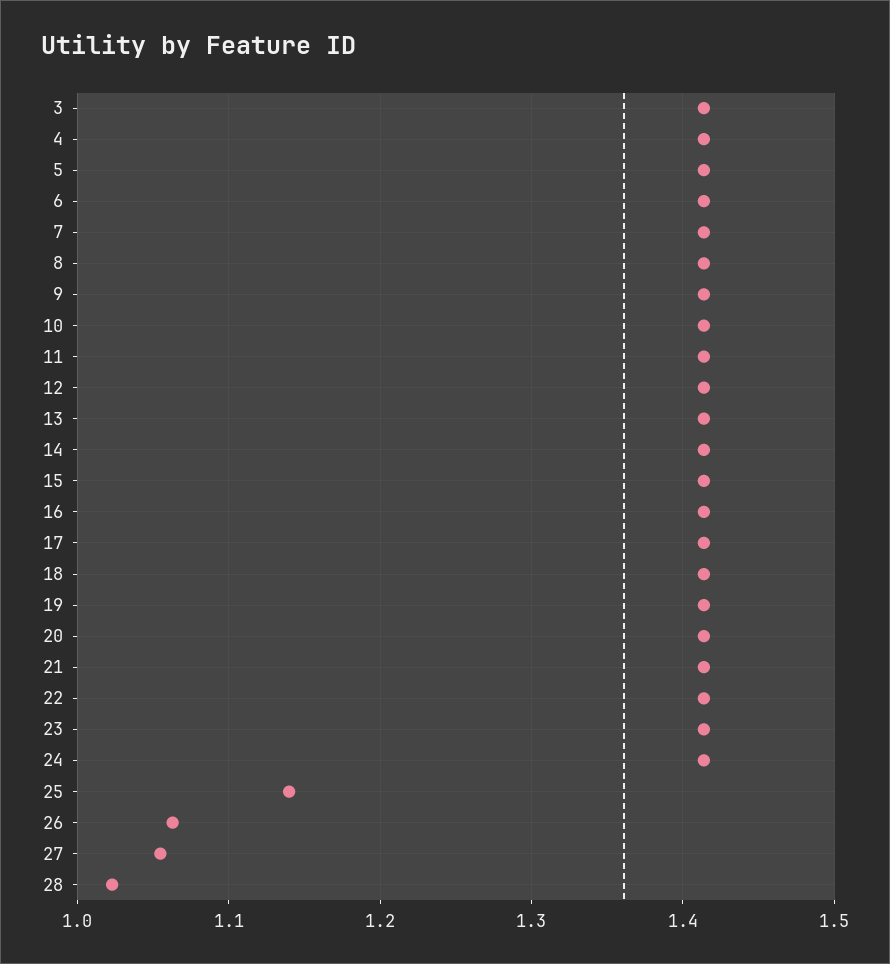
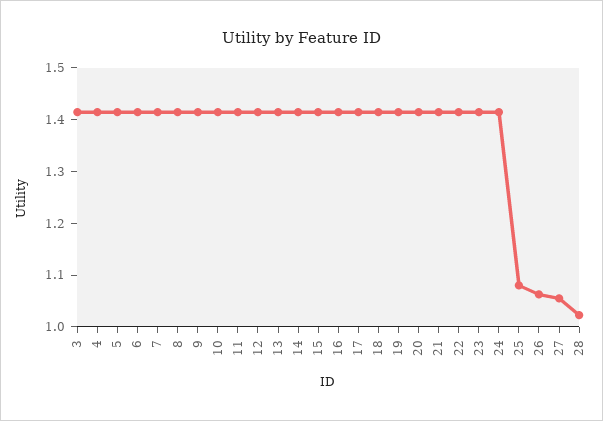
  {
    "3": 1.41,
    "4": 1.41,
    "5": 1.41,
    "6": 1.41,
    "7": 1.41,
    "8": 1.41,
    "9": 1.41,
    "10": 1.41,
    "11": 1.41,
    "12": 1.41,
    "13": 1.41,
    "14": 1.41,
    "15": 1.41,
    "16": 1.41,
    "17": 1.41,
    "18": 1.41,
    "19": 1.41,
    "20": 1.41,
    "21": 1.41,
    "22": 1.41,
    "23": 1.41,
    "24": 1.41,
-   "25": 1.14,
+   "25": 1.08,
    "26": 1.06,
    "27": 1.06,
    "28": 1.02
  }

